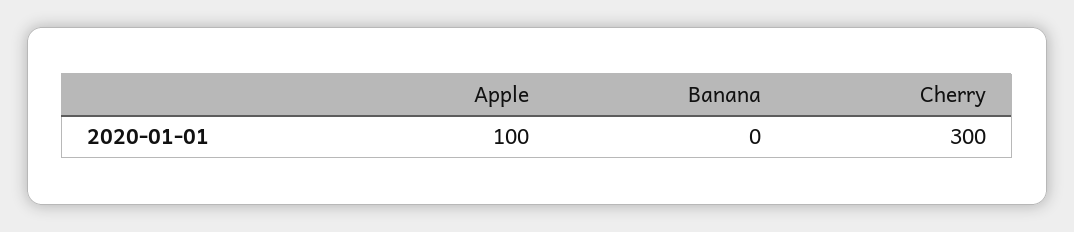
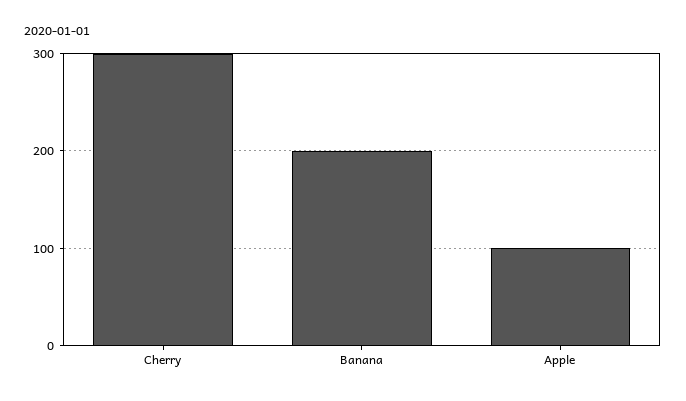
  {
    "Apple": 100,
-   "Banana": 0,
+   "Banana": 200,
    "Cherry": 300
  }

